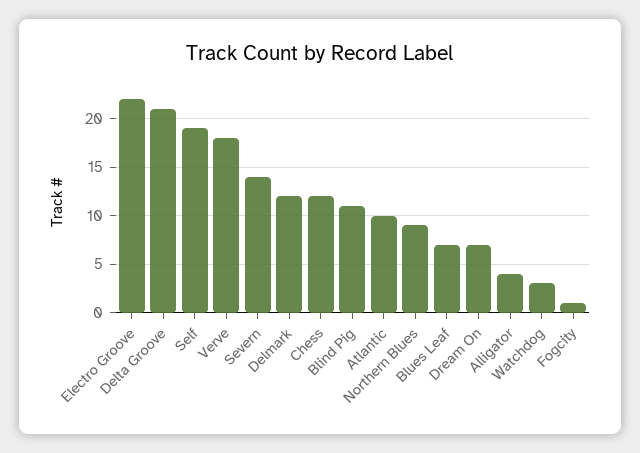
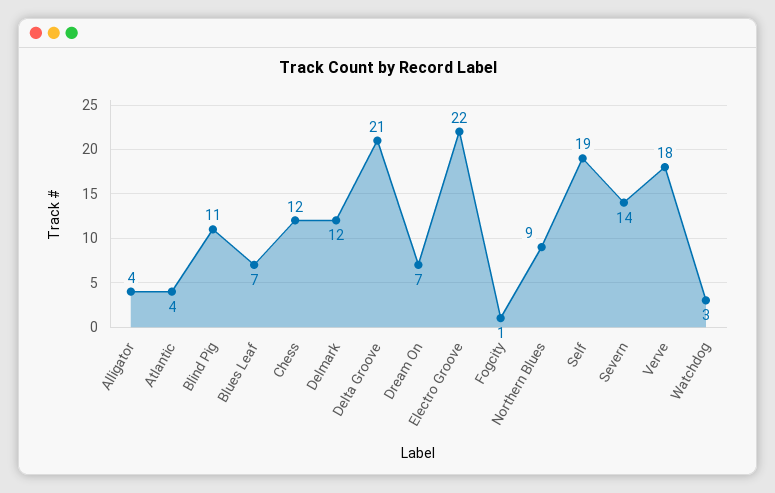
  {
    "Electro Groove": 22,
    "Delta Groove": 21,
    "Self": 19,
    "Verve": 18,
    "Severn": 14,
    "Delmark": 12,
    "Chess": 12,
    "Blind Pig": 11,
-   "Atlantic": 10,
+   "Atlantic": 4,
    "Northern Blues": 9,
    "Blues Leaf": 7,
    "Dream On": 7,
    "Alligator": 4,
    "Watchdog": 3,
    "Fogcity": 1
  }

